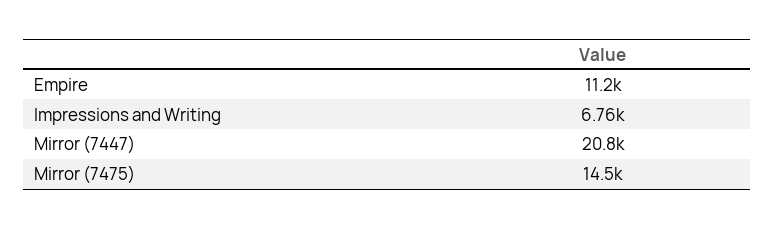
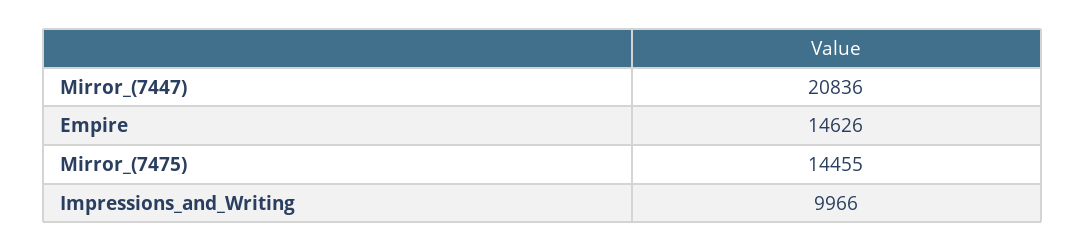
  {
-   "Empire": 11200,
+   "Empire": 14626,
-   "Impressions and Writing": 6760,
+   "Impressions and Writing": 9966,
    "Mirror (7447)": 20836,
    "Mirror (7475)": 14455
  }

